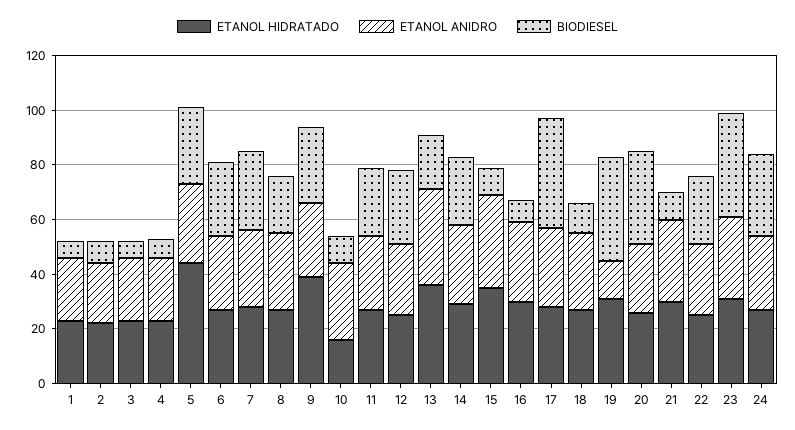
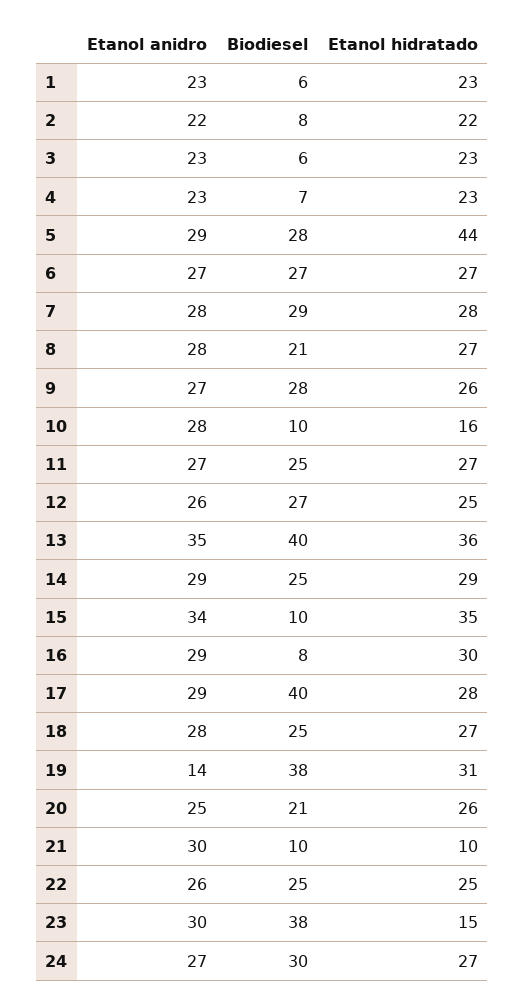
  {
    "ETANOL HIDRATADO": {
      "1": 23,
      "2": 22,
      "3": 23,
      "4": 23,
      "5": 44,
      "6": 27,
      "7": 28,
      "8": 27,
-     "9": 40,
+     "9": 26,
      "10": 16,
      "11": 27,
      "12": 25,
      "13": 36,
      "14": 29,
      "15": 35,
      "16": 30,
      "17": 28,
      "18": 27,
      "19": 31,
      "20": 26,
-     "21": 30,
+     "21": 10,
      "22": 25,
-     "23": 30,
+     "23": 15,
      "24": 27
    },
    "ETANOL ANIDRO": {
      "1": 23,
      "2": 22,
      "3": 23,
      "4": 23,
      "5": 29,
      "6": 27,
      "7": 28,
      "8": 28,
      "9": 27,
      "10": 28,
      "11": 27,
      "12": 26,
      "13": 35,
      "14": 29,
      "15": 34,
      "16": 29,
      "17": 29,
      "18": 28,
      "19": 14,
      "20": 25,
      "21": 30,
      "22": 26,
      "23": 30,
      "24": 27
    },
    "BIODIESEL": {
      "1": 6,
      "2": 8,
      "3": 6,
      "4": 7,
      "5": 28,
      "6": 27,
      "7": 29,
      "8": 21,
      "9": 28,
      "10": 10,
      "11": 25,
      "12": 27,
-     "13": 20,
+     "13": 40,
      "14": 25,
      "15": 10,
      "16": 8,
      "17": 40,
-     "18": 10,
+     "18": 25,
      "19": 38,
-     "20": 35,
+     "20": 21,
      "21": 10,
      "22": 25,
      "23": 38,
      "24": 30
    }
  }

